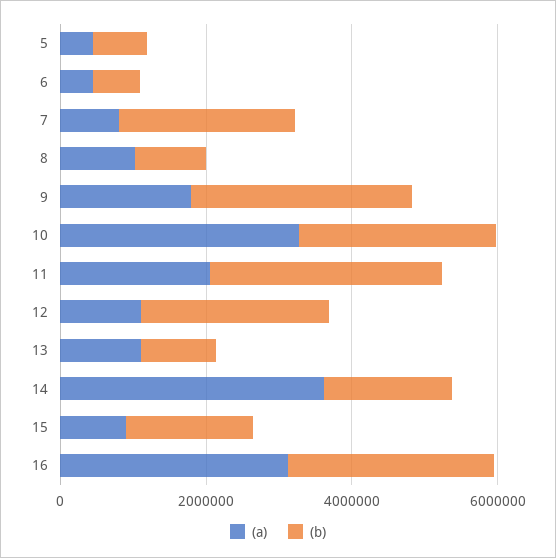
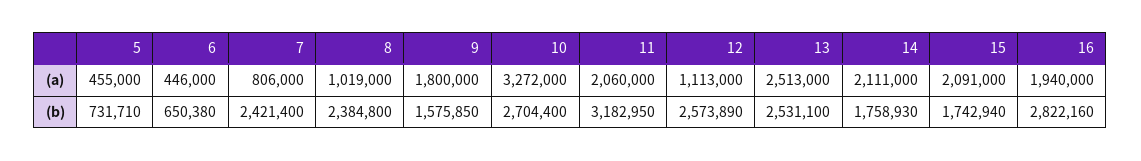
  {
    "(a)": {
      "5": 455000,
      "6": 446000,
      "7": 806000,
      "8": 1019000,
      "9": 1800000,
      "10": 3272000,
      "11": 2060000,
      "12": 1113000,
-     "13": 1000000,
+     "13": 2513000,
-     "14": 3500000,
+     "14": 2111000,
-     "15": 1000000,
+     "15": 2091000,
-     "16": 3000000
+     "16": 1940000
    },
    "(b)": {
      "5": 731710,
      "6": 650380,
      "7": 2421400,
-     "8": 1000000,
+     "8": 2384800,
-     "9": 3000000,
+     "9": 1575850,
      "10": 2704400,
      "11": 3182950,
      "12": 2573890,
-     "13": 1000000,
+     "13": 2531100,
      "14": 1758930,
      "15": 1742940,
      "16": 2822160
    }
  }

